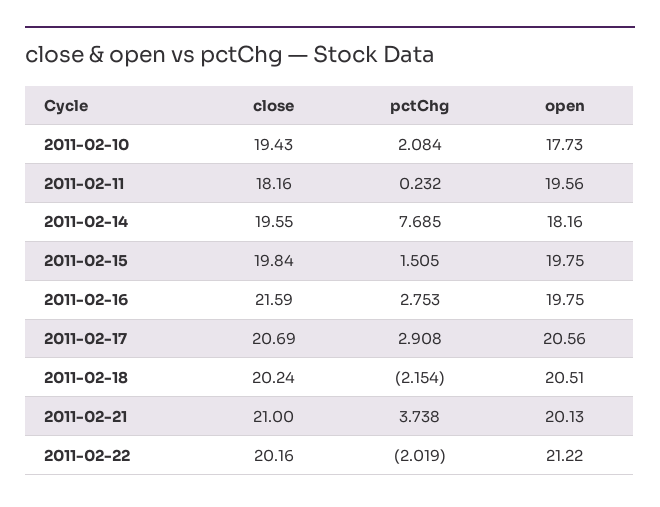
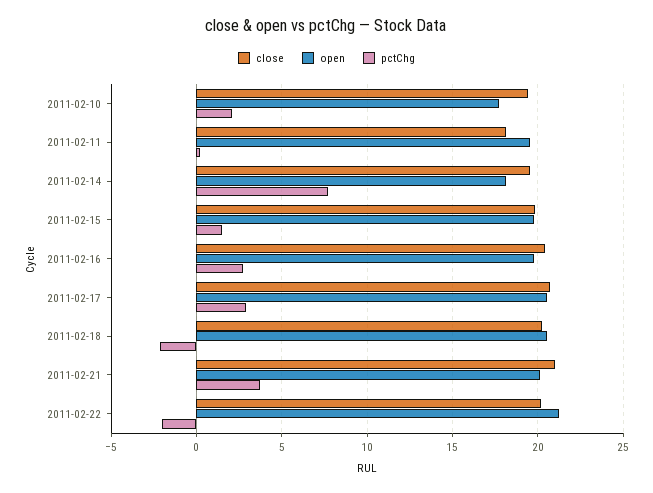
  {
    "close": {
      "2011-02-10": 19.43,
      "2011-02-11": 18.16,
      "2011-02-14": 19.55,
      "2011-02-15": 19.84,
-     "2011-02-16": 21.59,
+     "2011-02-16": 20.5,
      "2011-02-17": 20.69,
      "2011-02-18": 20.24,
      "2011-02-21": 21,
      "2011-02-22": 20.16
    },
    "pctChg": {
      "2011-02-10": 2.084,
      "2011-02-11": 0.232,
      "2011-02-14": 7.685,
      "2011-02-15": 1.505,
      "2011-02-16": 2.753,
      "2011-02-17": 2.908,
      "2011-02-18": -2.154,
      "2011-02-21": 3.738,
      "2011-02-22": -2.019
    },
    "open": {
      "2011-02-10": 17.73,
      "2011-02-11": 19.56,
      "2011-02-14": 18.16,
      "2011-02-15": 19.75,
      "2011-02-16": 19.75,
      "2011-02-17": 20.56,
      "2011-02-18": 20.51,
      "2011-02-21": 20.13,
      "2011-02-22": 21.22
    }
  }

